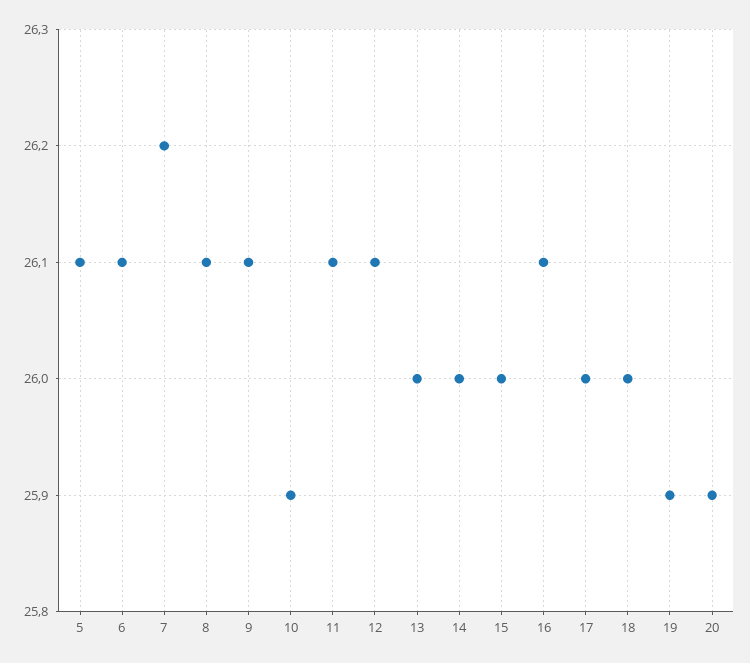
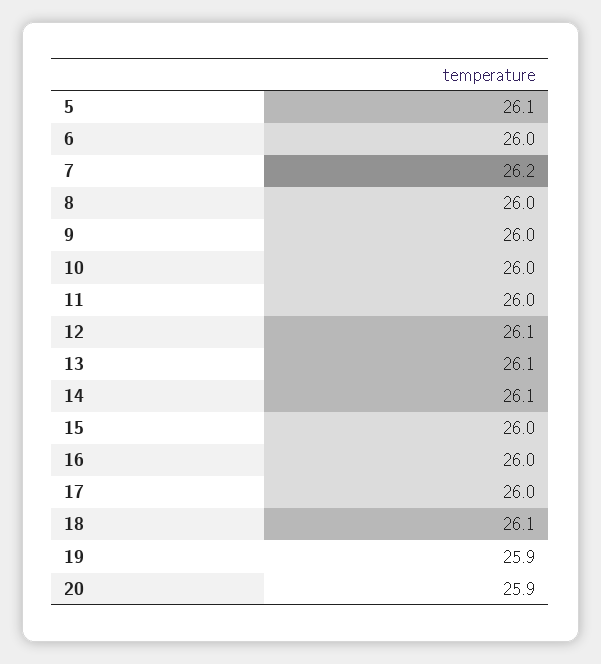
  {
    "5": 26.1,
-   "6": 26.1,
+   "6": 26,
    "7": 26.2,
-   "8": 26.1,
+   "8": 26,
-   "9": 26.1,
+   "9": 26,
-   "10": 25.9,
+   "10": 26,
-   "11": 26.1,
+   "11": 26,
    "12": 26.1,
-   "13": 26,
+   "13": 26.1,
-   "14": 26,
+   "14": 26.1,
    "15": 26,
-   "16": 26.1,
+   "16": 26,
    "17": 26,
-   "18": 26,
+   "18": 26.1,
    "19": 25.9,
    "20": 25.9
  }

